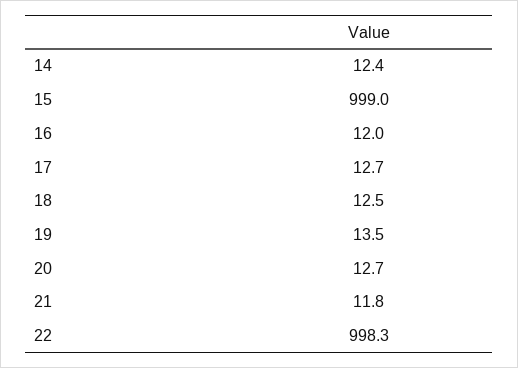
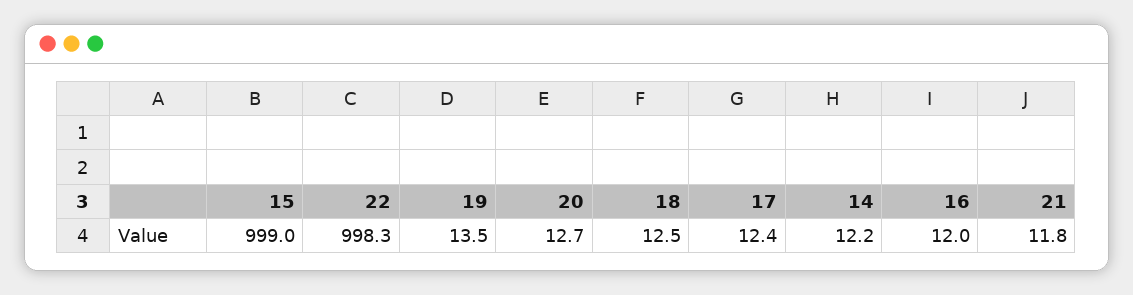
  {
-   "14": 12.4,
+   "14": 12.2,
    "15": 999,
    "16": 12,
-   "17": 12.7,
+   "17": 12.4,
    "18": 12.5,
    "19": 13.5,
    "20": 12.7,
    "21": 11.8,
    "22": 998.3
  }

